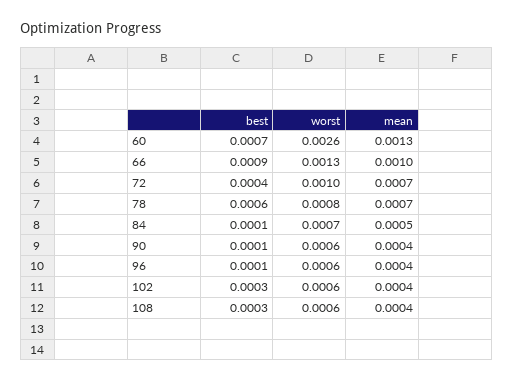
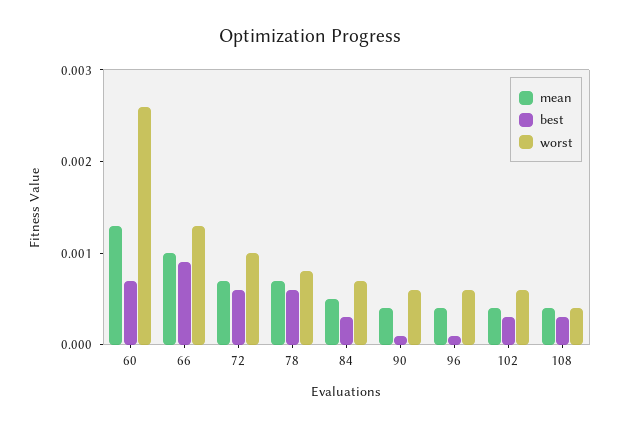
  {
    "best": {
      "60": 0.0007,
      "66": 0.0009,
-     "72": 0.0004,
+     "72": 0.0006,
      "78": 0.0006,
-     "84": 0.0001,
+     "84": 0.0003,
      "90": 0.0001,
      "96": 0.0001,
      "102": 0.0003,
      "108": 0.0003
    },
    "worst": {
      "60": 0.0026,
      "66": 0.0013,
      "72": 0.001,
      "78": 0.0008,
      "84": 0.0007,
      "90": 0.0006,
      "96": 0.0006,
      "102": 0.0006,
-     "108": 0.0006
+     "108": 0.0004
    },
    "mean": {
      "60": 0.0013,
      "66": 0.001,
      "72": 0.0007,
      "78": 0.0007,
      "84": 0.0005,
      "90": 0.0004,
      "96": 0.0004,
      "102": 0.0004,
      "108": 0.0004
    }
  }

